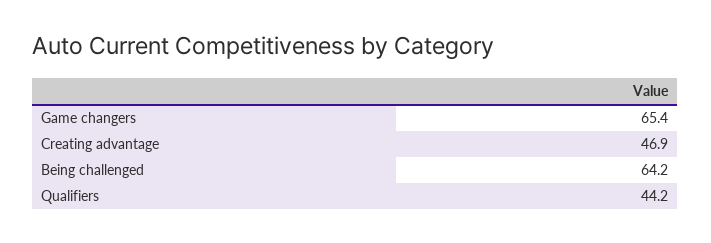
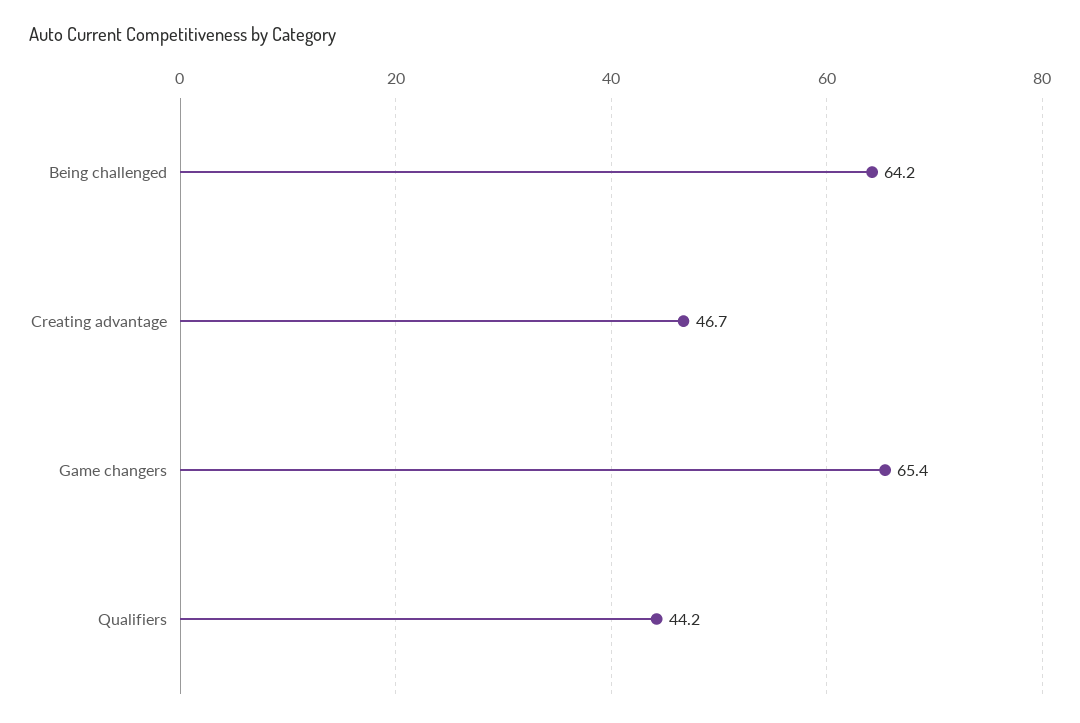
  {
    "Game changers": 65.4,
-   "Creating advantage": 46.9,
+   "Creating advantage": 46.7,
    "Being challenged": 64.2,
    "Qualifiers": 44.2
  }

